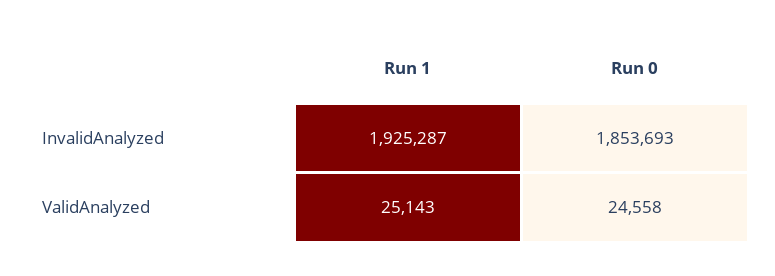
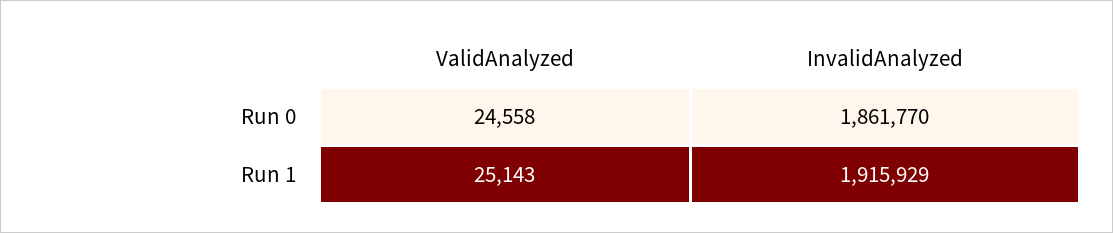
  {
    "Run 1": {
-     "InvalidAnalyzed": 1925287,
+     "InvalidAnalyzed": 1915929,
      "ValidAnalyzed": 25143
    },
    "Run 0": {
-     "InvalidAnalyzed": 1853693,
+     "InvalidAnalyzed": 1861770,
      "ValidAnalyzed": 24558
    }
  }

